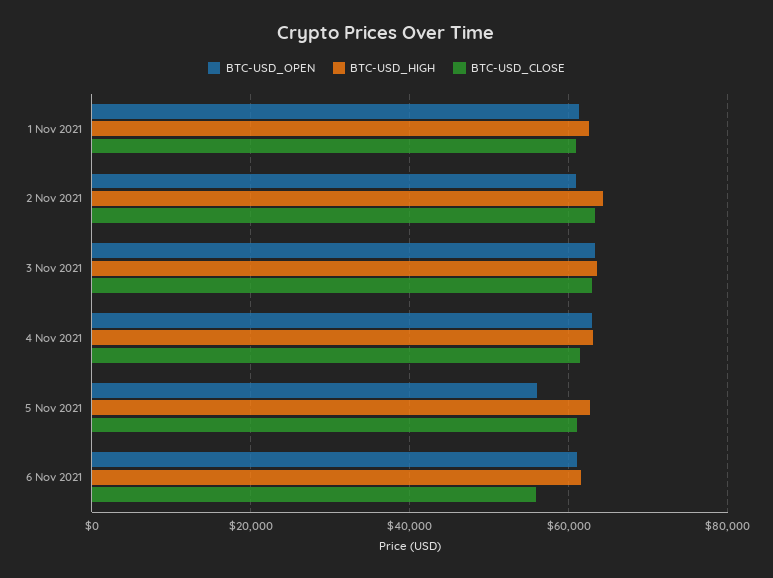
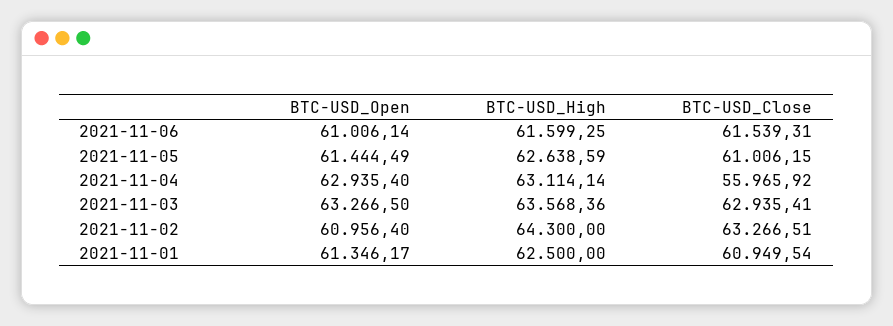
  {
    "BTC-USD_OPEN": {
      "1 Nov 2021": 61346.17,
      "2 Nov 2021": 60956.4,
      "3 Nov 2021": 63266.5,
      "4 Nov 2021": 62935.4,
-     "5 Nov 2021": 56000,
+     "5 Nov 2021": 61444.49,
      "6 Nov 2021": 61006.14
    },
    "BTC-USD_HIGH": {
      "1 Nov 2021": 62500,
      "2 Nov 2021": 64300,
      "3 Nov 2021": 63568.36,
      "4 Nov 2021": 63114.14,
      "5 Nov 2021": 62638.59,
      "6 Nov 2021": 61599.25
    },
    "BTC-USD_CLOSE": {
      "1 Nov 2021": 60949.54,
      "2 Nov 2021": 63266.51,
      "3 Nov 2021": 62935.41,
-     "4 Nov 2021": 62000,
+     "4 Nov 2021": 55965.92,
      "5 Nov 2021": 61006.15,
-     "6 Nov 2021": 56000
+     "6 Nov 2021": 61539.31
    }
  }

